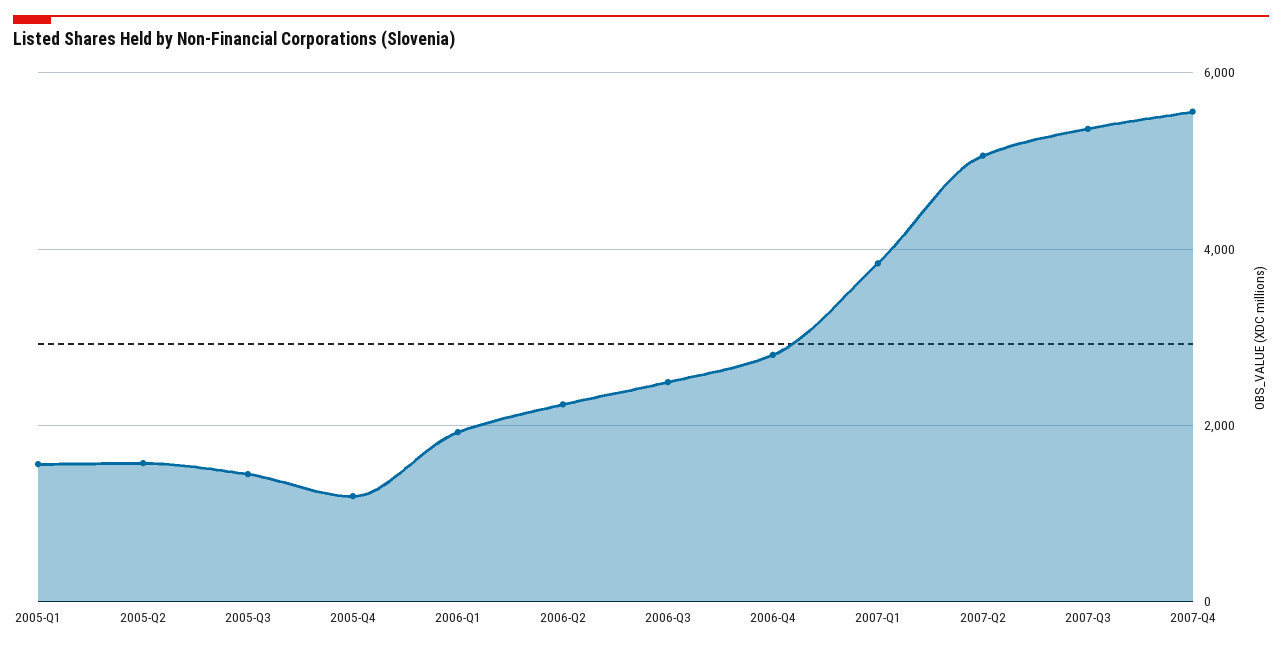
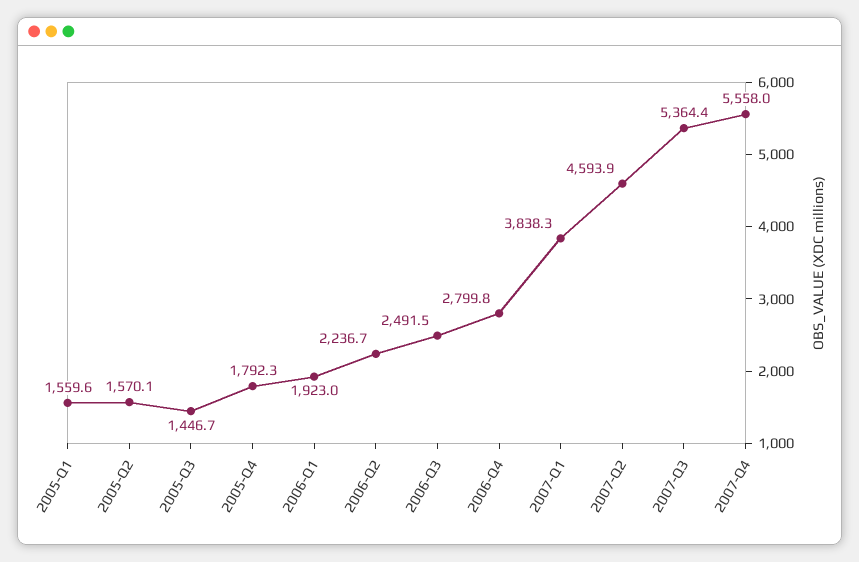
  {
    "2005-Q1": 1559.6,
    "2005-Q2": 1570.1,
    "2005-Q3": 1446.7,
-   "2005-Q4": 1200,
+   "2005-Q4": 1792.3,
    "2006-Q1": 1923,
    "2006-Q2": 2236.7,
    "2006-Q3": 2491.5,
    "2006-Q4": 2799.8,
    "2007-Q1": 3838.3,
-   "2007-Q2": 5000,
+   "2007-Q2": 4593.9,
    "2007-Q3": 5364.4,
    "2007-Q4": 5558
  }

